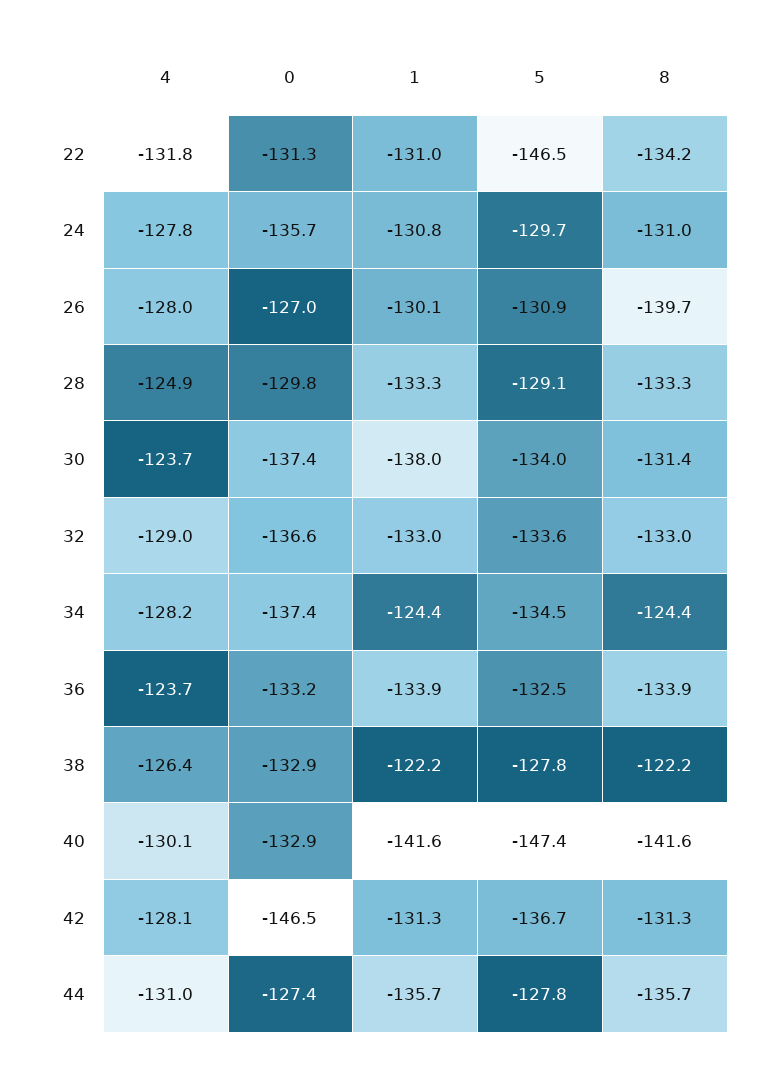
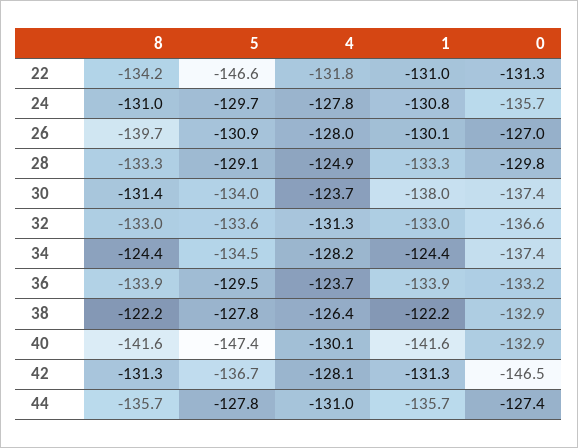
  {
    "4": {
      "22": -131.8,
      "24": -127.8,
      "26": -128,
      "28": -124.9,
      "30": -123.7,
-     "32": -129,
+     "32": -131.3,
      "34": -128.2,
      "36": -123.7,
      "38": -126.4,
      "40": -130.1,
      "42": -128.1,
      "44": -131
    },
    "0": {
      "22": -131.3,
      "24": -135.7,
      "26": -127,
      "28": -129.8,
      "30": -137.4,
      "32": -136.6,
      "34": -137.4,
      "36": -133.2,
      "38": -132.9,
      "40": -132.9,
      "42": -146.5,
      "44": -127.4
    },
    "1": {
      "22": -131,
      "24": -130.8,
      "26": -130.1,
      "28": -133.3,
      "30": -138,
      "32": -133,
      "34": -124.4,
      "36": -133.9,
      "38": -122.2,
      "40": -141.6,
      "42": -131.3,
      "44": -135.7
    },
    "5": {
-     "22": -146.5,
+     "22": -146.6,
      "24": -129.7,
      "26": -130.9,
      "28": -129.1,
      "30": -134,
      "32": -133.6,
      "34": -134.5,
-     "36": -132.5,
+     "36": -129.5,
      "38": -127.8,
      "40": -147.4,
      "42": -136.7,
      "44": -127.8
    },
    "8": {
      "22": -134.2,
      "24": -131,
      "26": -139.7,
      "28": -133.3,
      "30": -131.4,
      "32": -133,
      "34": -124.4,
      "36": -133.9,
      "38": -122.2,
      "40": -141.6,
      "42": -131.3,
      "44": -135.7
    }
  }

